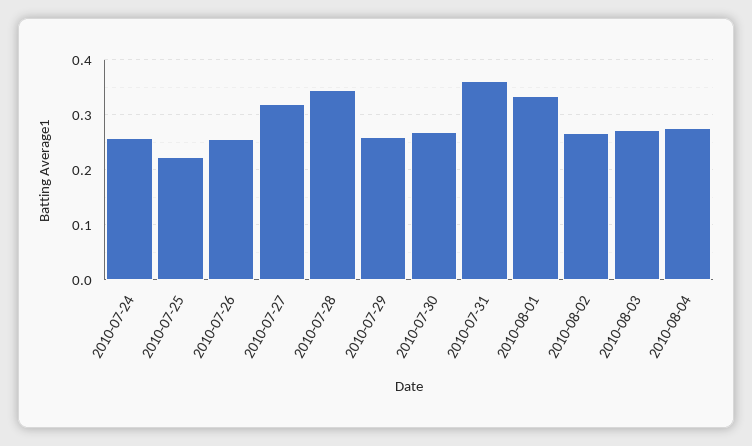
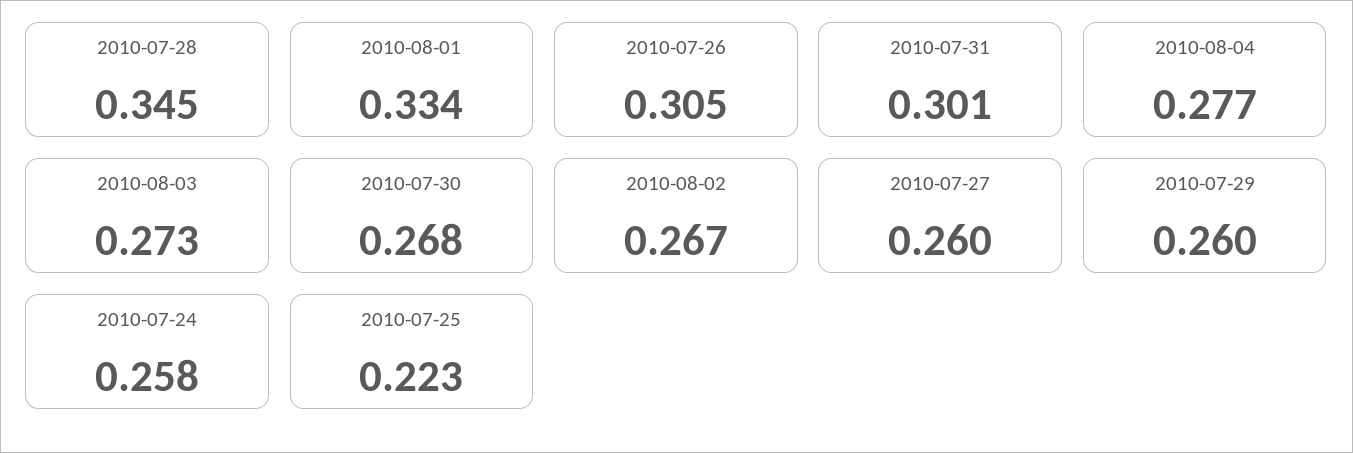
  {
    "2010-07-24": 0.258,
    "2010-07-25": 0.223,
-   "2010-07-26": 0.26,
+   "2010-07-26": 0.305,
-   "2010-07-27": 0.32,
+   "2010-07-27": 0.26,
    "2010-07-28": 0.345,
    "2010-07-29": 0.26,
    "2010-07-30": 0.268,
-   "2010-07-31": 0.36,
+   "2010-07-31": 0.301,
    "2010-08-01": 0.334,
    "2010-08-02": 0.267,
    "2010-08-03": 0.273,
    "2010-08-04": 0.277
  }

